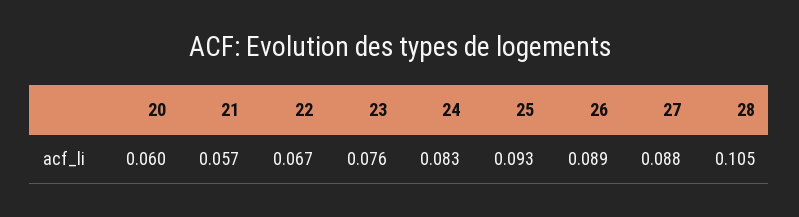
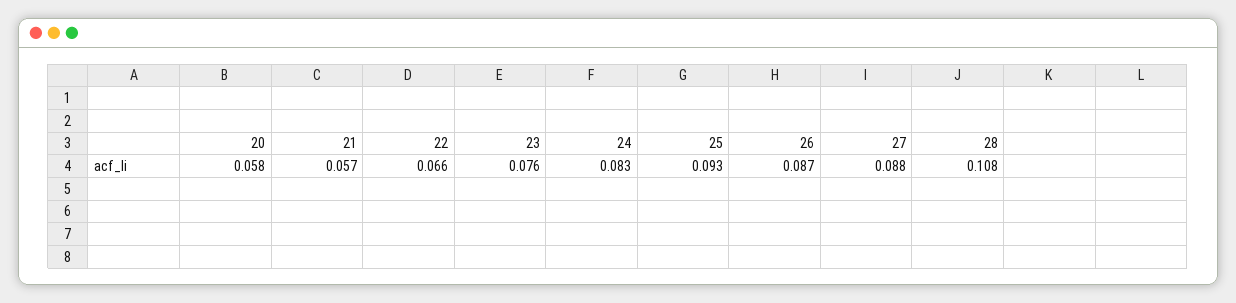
  {
-   "20": 0.06,
+   "20": 0.058,
    "21": 0.057,
-   "22": 0.067,
+   "22": 0.066,
    "23": 0.076,
    "24": 0.083,
    "25": 0.093,
-   "26": 0.089,
+   "26": 0.087,
    "27": 0.088,
-   "28": 0.105
+   "28": 0.108
  }

